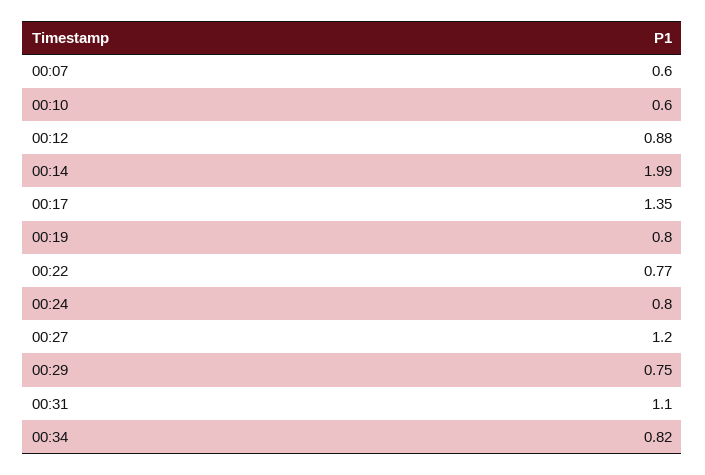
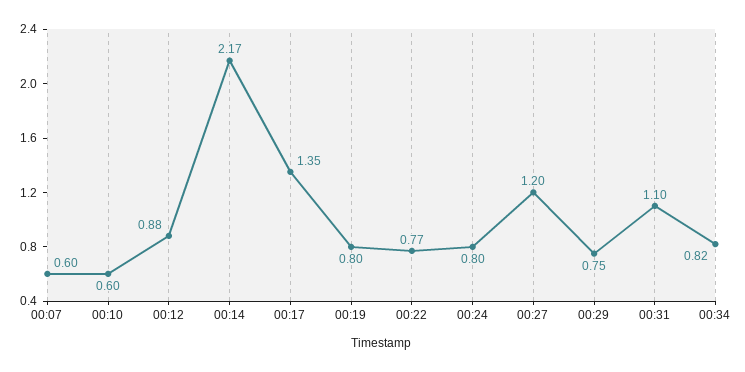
  {
    "00:07": 0.6,
    "00:10": 0.6,
    "00:12": 0.88,
-   "00:14": 1.99,
+   "00:14": 2.17,
    "00:17": 1.35,
    "00:19": 0.8,
    "00:22": 0.77,
    "00:24": 0.8,
    "00:27": 1.2,
    "00:29": 0.75,
    "00:31": 1.1,
    "00:34": 0.82
  }

